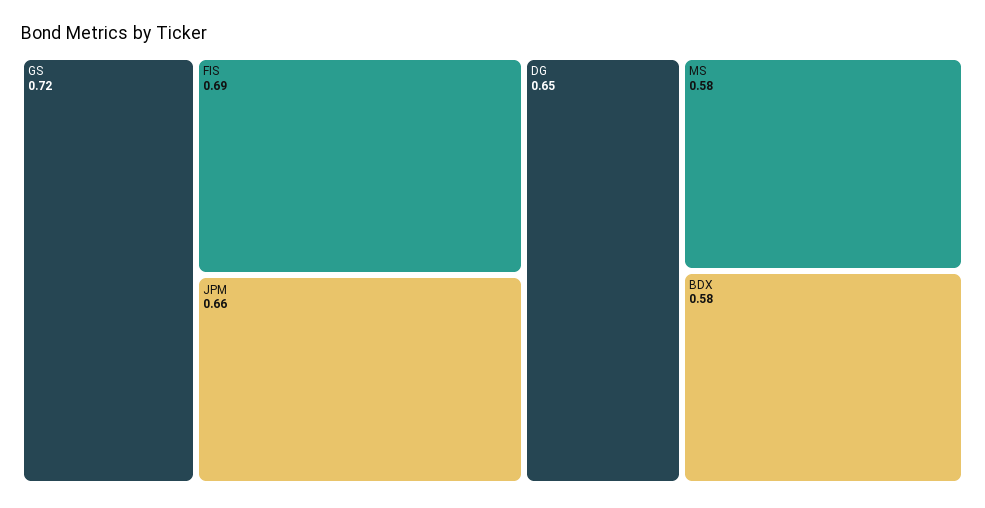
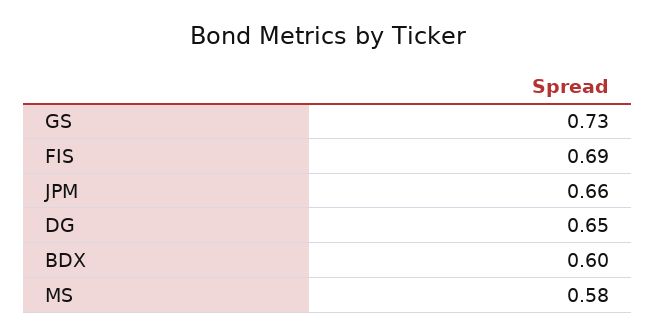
  {
-   "GS": 0.72,
+   "GS": 0.73,
    "FIS": 0.69,
    "JPM": 0.66,
    "DG": 0.65,
    "MS": 0.58,
-   "BDX": 0.58
+   "BDX": 0.6
  }

